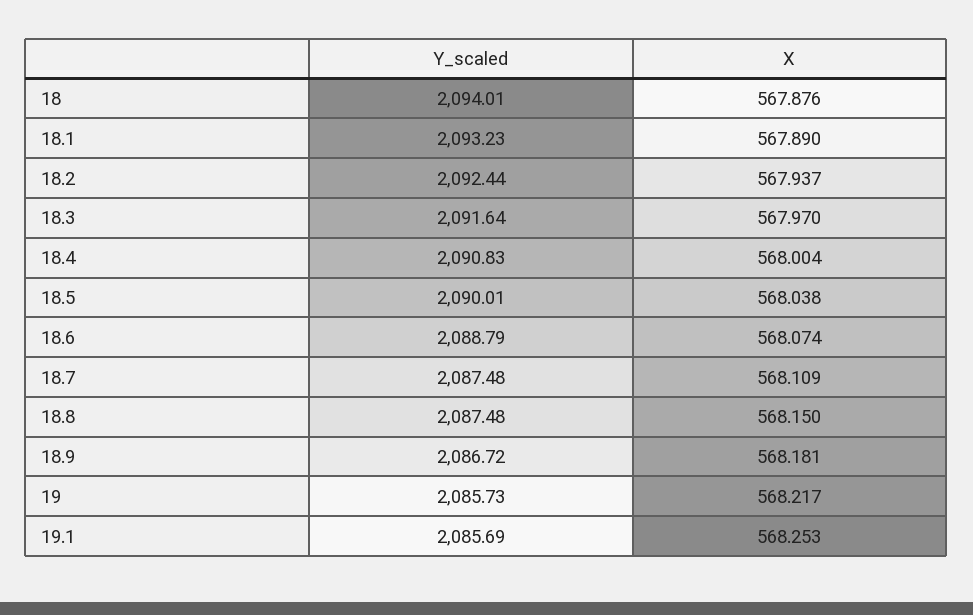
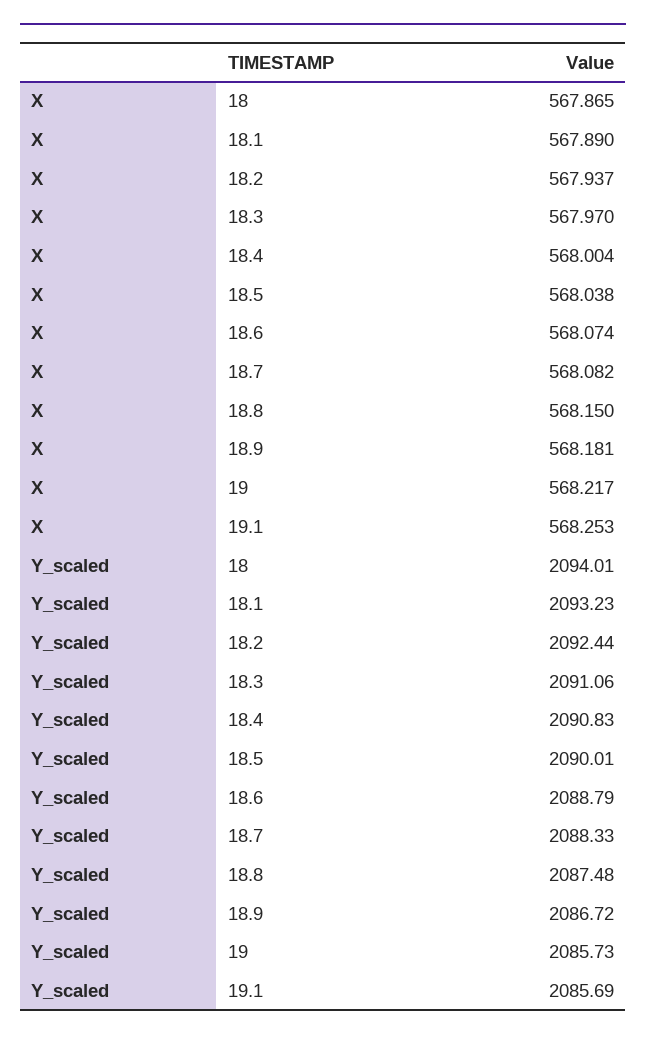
  {
    "Y_scaled": {
      "18": 2094.01,
      "18.1": 2093.23,
      "18.2": 2092.44,
-     "18.3": 2091.64,
+     "18.3": 2091.06,
      "18.4": 2090.83,
      "18.5": 2090.01,
      "18.6": 2088.79,
-     "18.7": 2087.48,
+     "18.7": 2088.33,
      "18.8": 2087.48,
      "18.9": 2086.72,
      "19": 2085.73,
      "19.1": 2085.69
    },
    "X": {
-     "18": 567.876,
+     "18": 567.865,
      "18.1": 567.89,
      "18.2": 567.937,
      "18.3": 567.97,
      "18.4": 568.004,
      "18.5": 568.038,
      "18.6": 568.074,
-     "18.7": 568.109,
+     "18.7": 568.082,
      "18.8": 568.15,
      "18.9": 568.181,
      "19": 568.217,
      "19.1": 568.253
    }
  }

